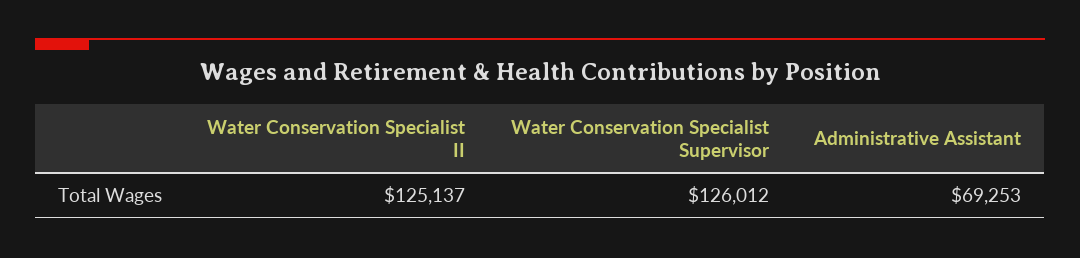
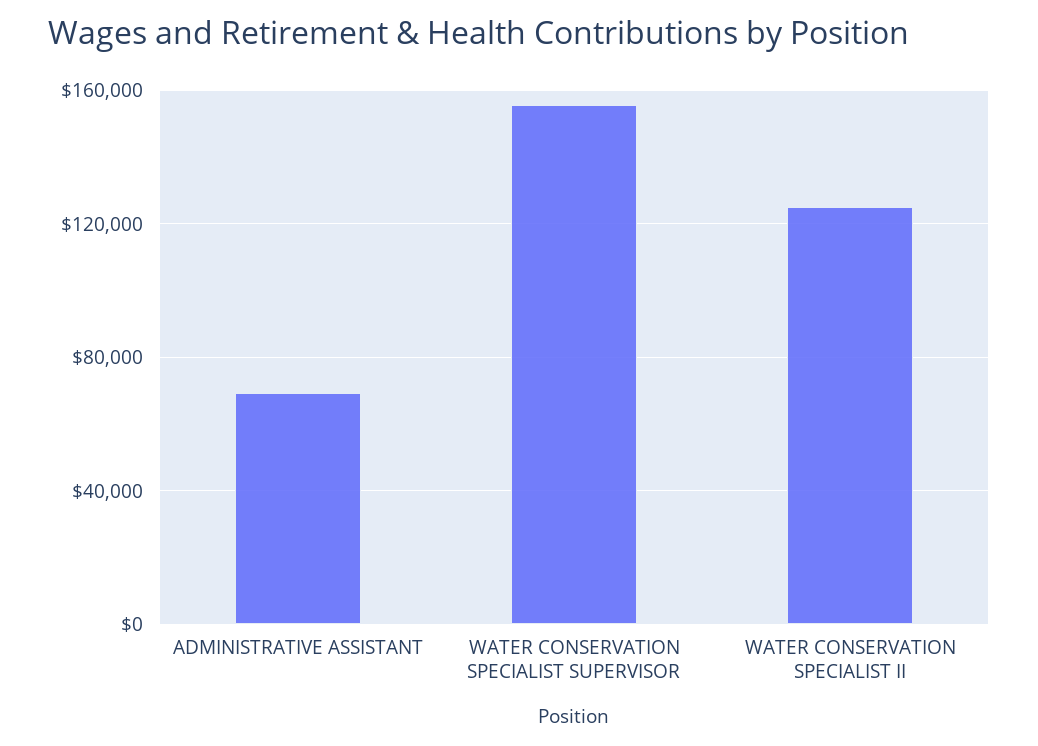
  {
    "Water Conservation Specialist II": 125137,
-   "Water Conservation Specialist Supervisor": 126012,
+   "Water Conservation Specialist Supervisor": 155000,
    "Administrative Assistant": 69253
  }

